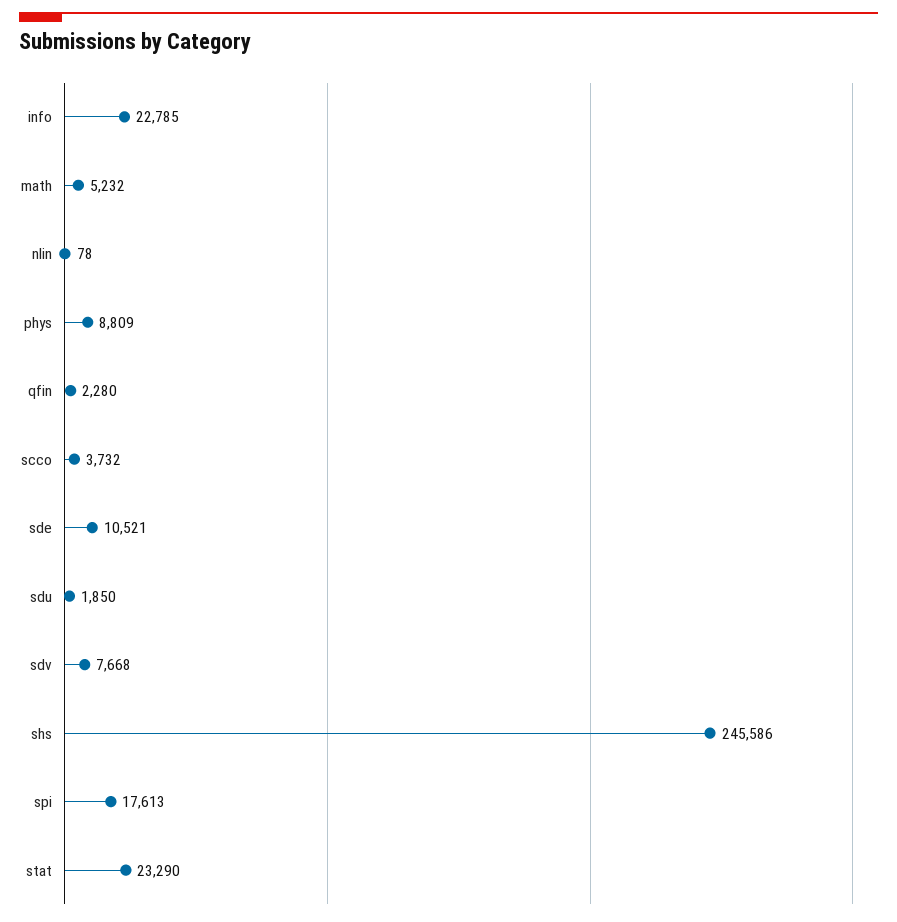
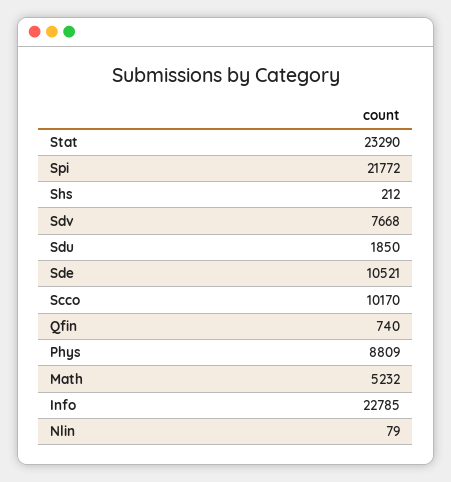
  {
    "info": 22785,
    "math": 5232,
-   "nlin": 78,
+   "nlin": 79,
    "phys": 8809,
-   "qfin": 2280,
+   "qfin": 740,
-   "scco": 3732,
+   "scco": 10170,
    "sde": 10521,
    "sdu": 1850,
    "sdv": 7668,
-   "shs": 245586,
+   "shs": 212,
-   "spi": 17613,
+   "spi": 21772,
    "stat": 23290
  }

